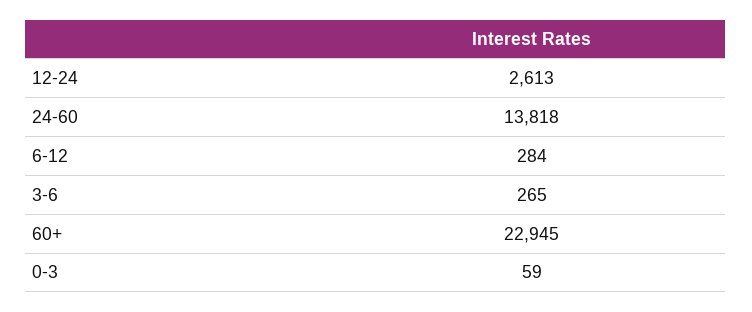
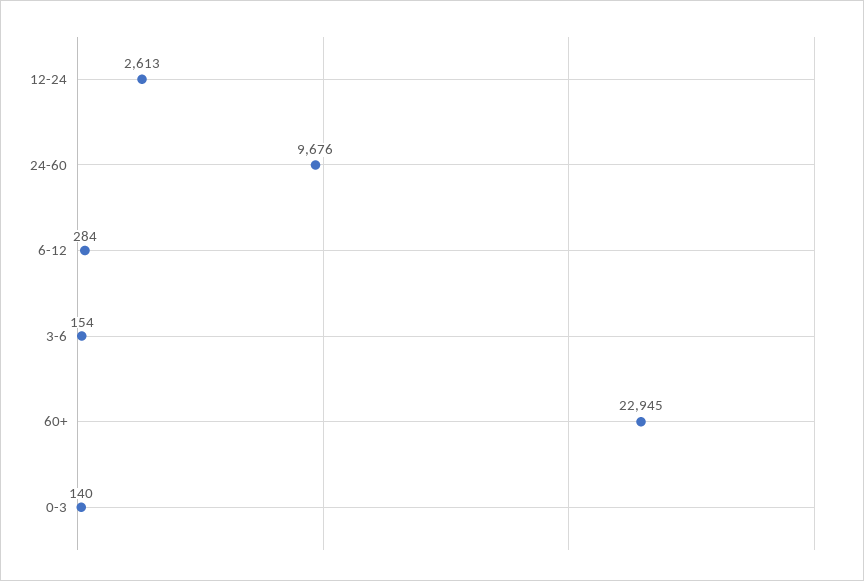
  {
    "12-24": 2613,
-   "24-60": 13818,
+   "24-60": 9676,
    "6-12": 284,
-   "3-6": 265,
+   "3-6": 154,
    "60+": 22945,
-   "0-3": 59
+   "0-3": 140
  }

